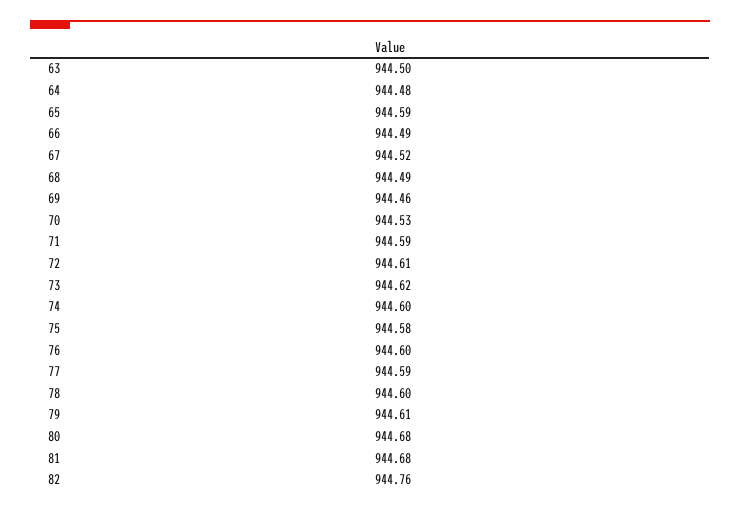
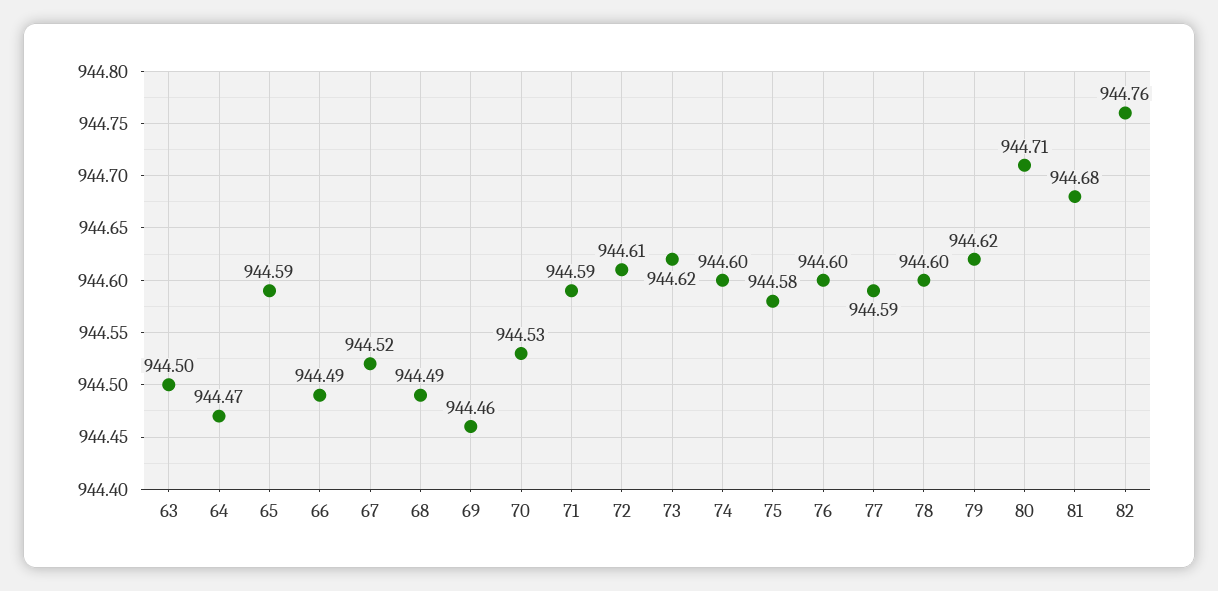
  {
    "63": 944.5,
-   "64": 944.48,
+   "64": 944.47,
    "65": 944.59,
    "66": 944.49,
    "67": 944.52,
    "68": 944.49,
    "69": 944.46,
    "70": 944.53,
    "71": 944.59,
    "72": 944.61,
    "73": 944.62,
    "74": 944.6,
    "75": 944.58,
    "76": 944.6,
    "77": 944.59,
    "78": 944.6,
-   "79": 944.61,
+   "79": 944.62,
-   "80": 944.68,
+   "80": 944.71,
    "81": 944.68,
    "82": 944.76
  }

